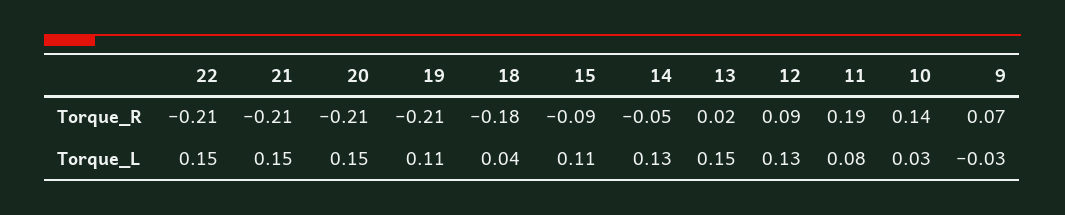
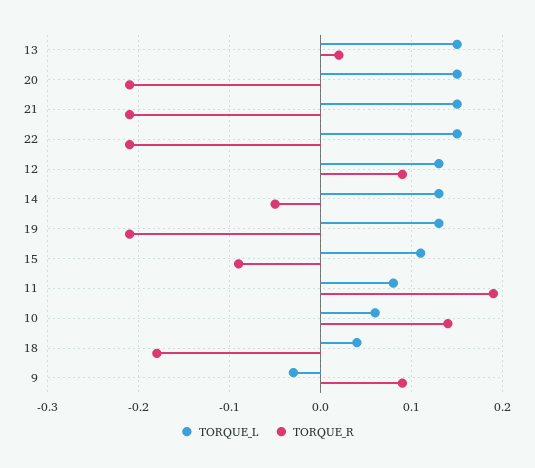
  {
    "Torque_R": {
      "22": -0.21,
      "21": -0.21,
      "20": -0.21,
      "19": -0.21,
      "18": -0.18,
      "15": -0.09,
      "14": -0.05,
      "13": 0.02,
      "12": 0.09,
      "11": 0.19,
      "10": 0.14,
-     "9": 0.07
+     "9": 0.09
    },
    "Torque_L": {
      "22": 0.15,
      "21": 0.15,
      "20": 0.15,
-     "19": 0.11,
+     "19": 0.13,
      "18": 0.04,
      "15": 0.11,
      "14": 0.13,
      "13": 0.15,
      "12": 0.13,
      "11": 0.08,
-     "10": 0.03,
+     "10": 0.06,
      "9": -0.03
    }
  }

